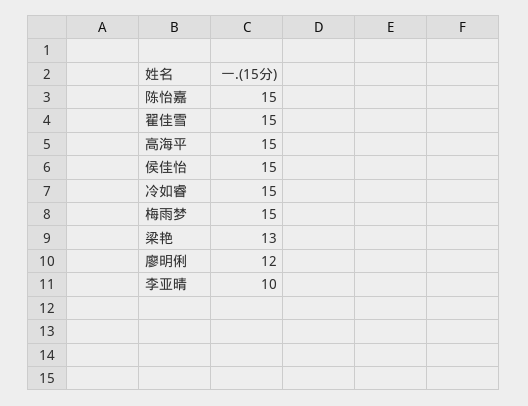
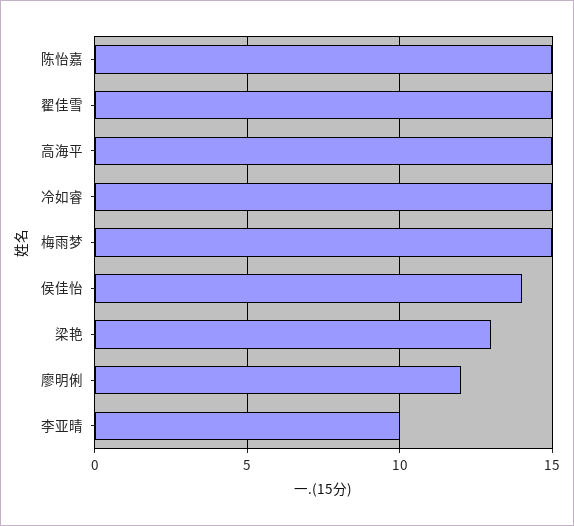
  {
    "陈怡嘉": 15,
    "翟佳雪": 15,
    "高海平": 15,
-   "侯佳怡": 15,
+   "侯佳怡": 14,
    "冷如睿": 15,
    "梅雨梦": 15,
    "梁艳": 13,
    "廖明俐": 12,
    "李亚晴": 10
  }

